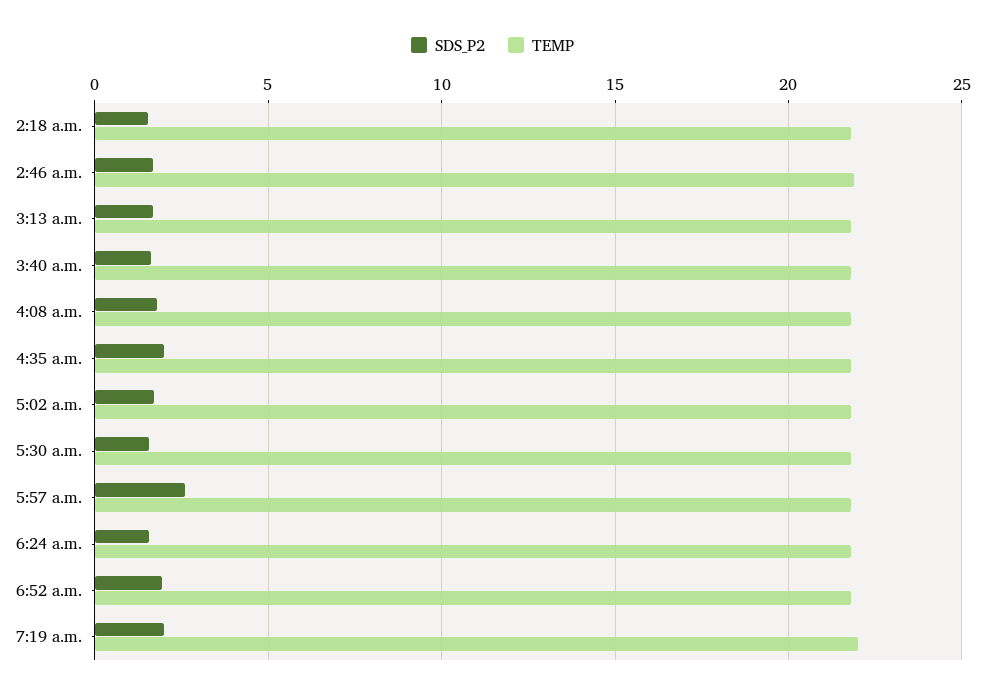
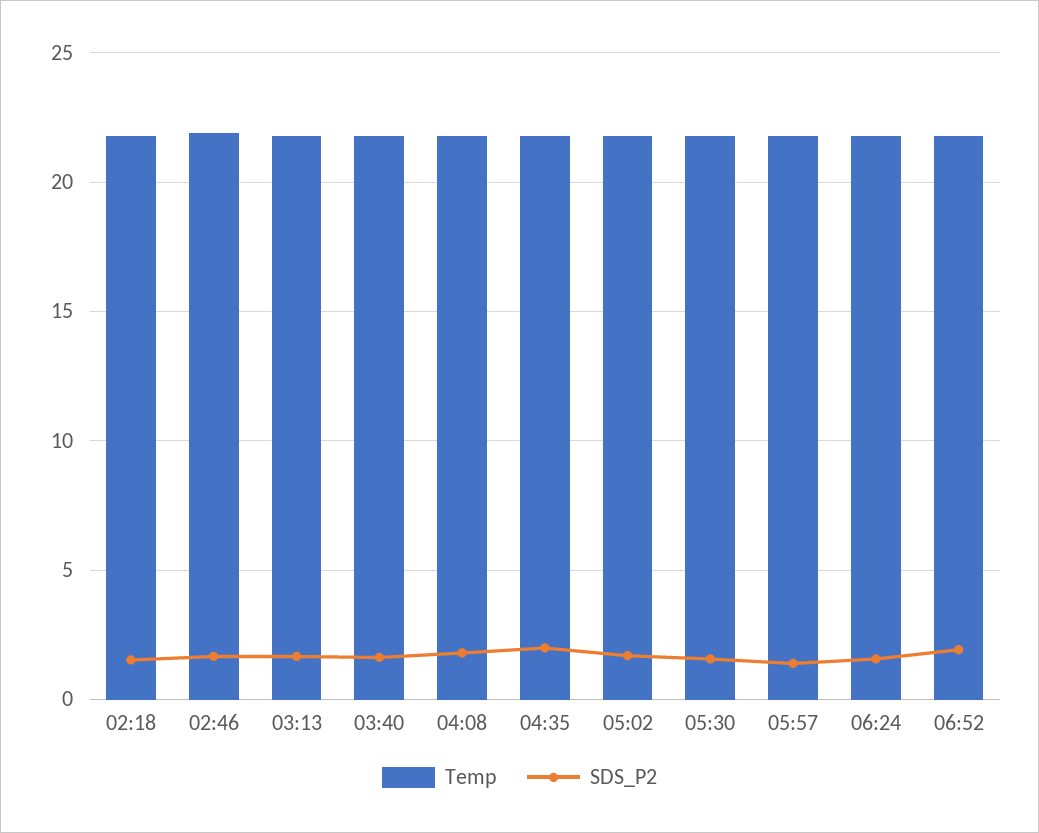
  {
    "SDS_P2": {
      "2:18 a.m.": 1.5,
      "2:46 a.m.": 1.5,
      "3:13 a.m.": 1.5,
      "3:40 a.m.": 1.5,
      "4:08 a.m.": 2,
      "4:35 a.m.": 2,
      "5:02 a.m.": 1.5,
      "5:30 a.m.": 1.5,
-     "5:57 a.m.": 2.5,
+     "5:57 a.m.": 1.5,
      "6:24 a.m.": 1.5,
-     "6:52 a.m.": 2,
+     "6:52 a.m.": 2
-     "7:19 a.m.": 2
    },
    "TEMP": {
      "2:18 a.m.": 22,
      "2:46 a.m.": 22,
      "3:13 a.m.": 22,
      "3:40 a.m.": 22,
      "4:08 a.m.": 22,
      "4:35 a.m.": 22,
      "5:02 a.m.": 22,
      "5:30 a.m.": 22,
      "5:57 a.m.": 22,
      "6:24 a.m.": 22,
-     "6:52 a.m.": 22,
+     "6:52 a.m.": 22
-     "7:19 a.m.": 22
    }
  }

